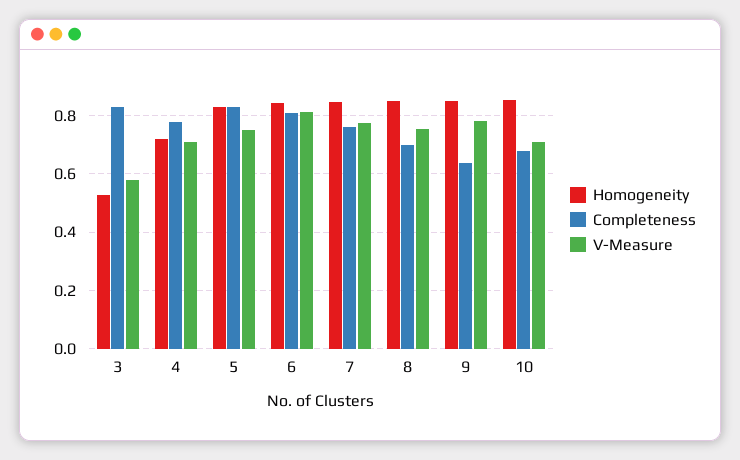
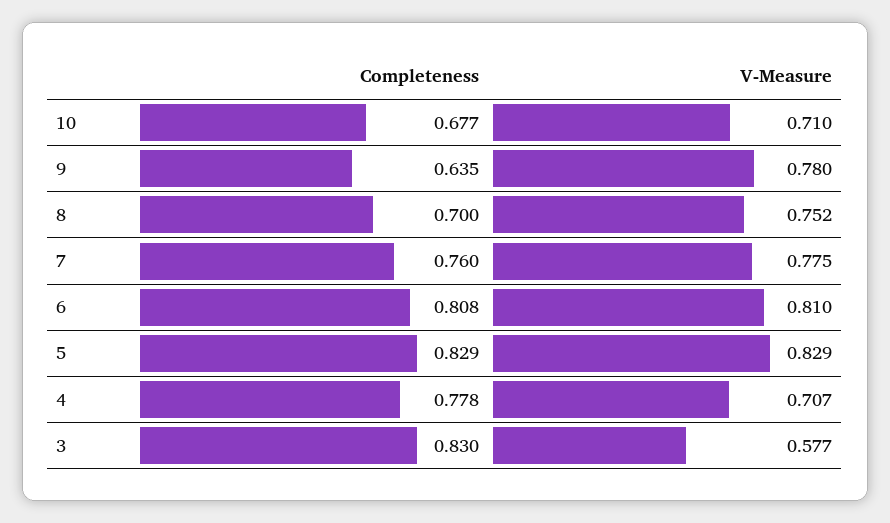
  {
-   "Homogeneity": {
-     "3": 0.525,
-     "4": 0.725,
-     "5": 0.825,
-     "6": 0.85,
-     "7": 0.85,
-     "8": 0.85,
-     "9": 0.85,
-     "10": 0.85
-   },
    "Completeness": {
      "3": 0.83,
      "4": 0.778,
      "5": 0.829,
      "6": 0.808,
      "7": 0.76,
      "8": 0.7,
      "9": 0.635,
      "10": 0.677
    },
    "V-Measure": {
      "3": 0.577,
      "4": 0.707,
-     "5": 0.75,
+     "5": 0.829,
      "6": 0.81,
      "7": 0.775,
      "8": 0.752,
      "9": 0.78,
      "10": 0.71
    }
  }

